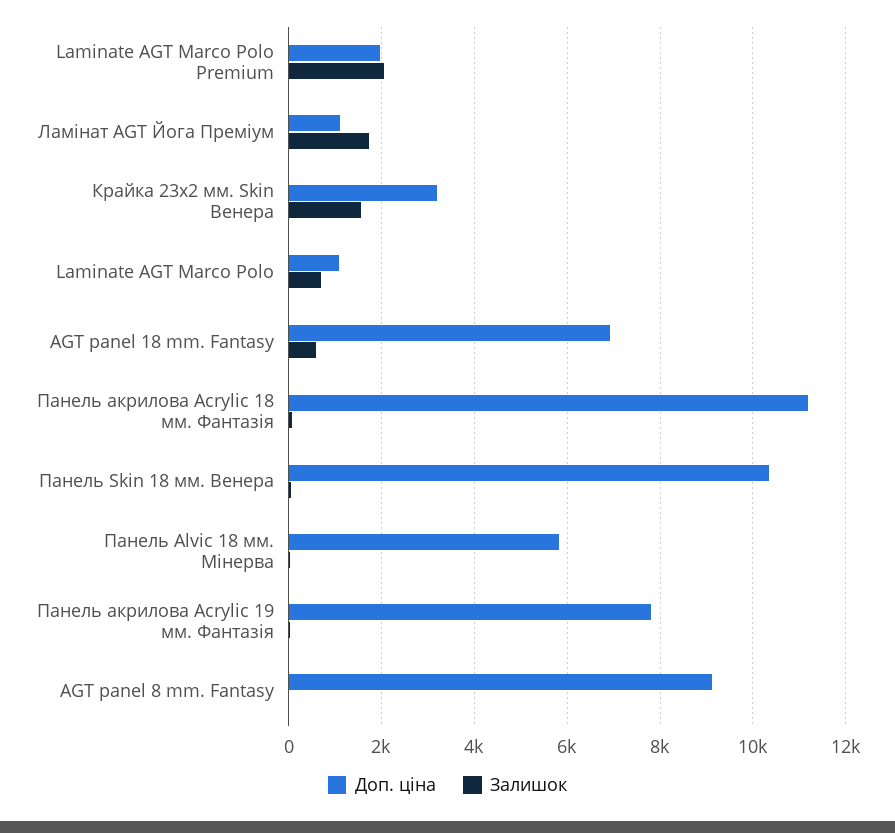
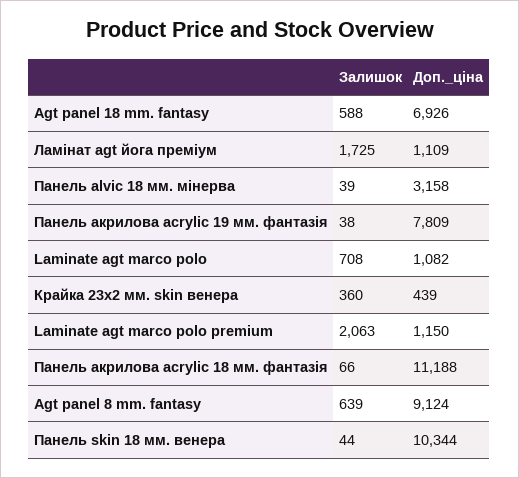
  {
    "Доп. ціна": {
-     "Laminate AGT Marco Polo Premium": 2000,
+     "Laminate AGT Marco Polo Premium": 1150,
      "Ламінат AGT Йога Преміум": 1109,
-     "Крайка 23x2 мм. Skin Венера": 3200,
+     "Крайка 23x2 мм. Skin Венера": 439,
      "Laminate AGT Marco Polo": 1082,
      "AGT panel 18 mm. Fantasy": 6926,
      "Панель акрилова Acrylic 18 мм. Фантазія": 11188,
      "Панель Skin 18 мм. Венера": 10344,
-     "Панель Alvic 18 мм. Мінерва": 5800,
+     "Панель Alvic 18 мм. Мінерва": 3158,
      "Панель акрилова Acrylic 19 мм. Фантазія": 7809,
      "AGT panel 8 mm. Fantasy": 9124
    },
    "Залишок": {
      "Laminate AGT Marco Polo Premium": 2063,
      "Ламінат AGT Йога Преміум": 1725,
-     "Крайка 23x2 мм. Skin Венера": 1600,
+     "Крайка 23x2 мм. Skin Венера": 360,
      "Laminate AGT Marco Polo": 708,
      "AGT panel 18 mm. Fantasy": 588,
      "Панель акрилова Acrylic 18 мм. Фантазія": 66,
      "Панель Skin 18 мм. Венера": 44,
      "Панель Alvic 18 мм. Мінерва": 39,
      "Панель акрилова Acrylic 19 мм. Фантазія": 38,
-     "AGT panel 8 mm. Fantasy": 0
+     "AGT panel 8 mm. Fantasy": 639
    }
  }

